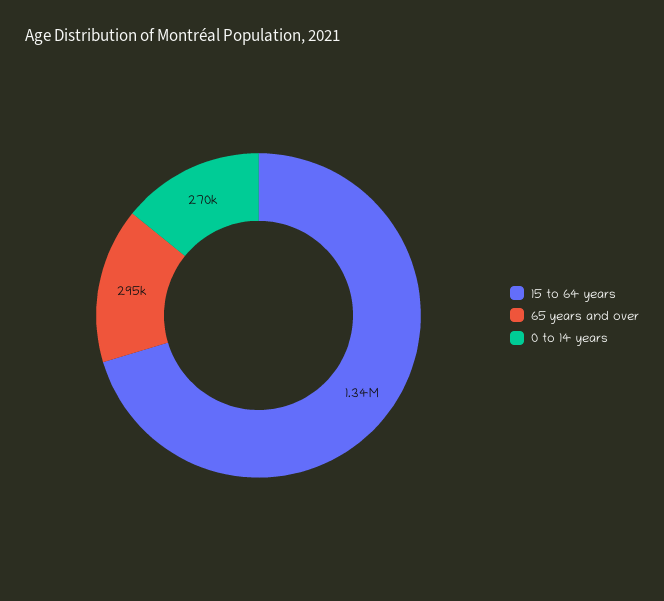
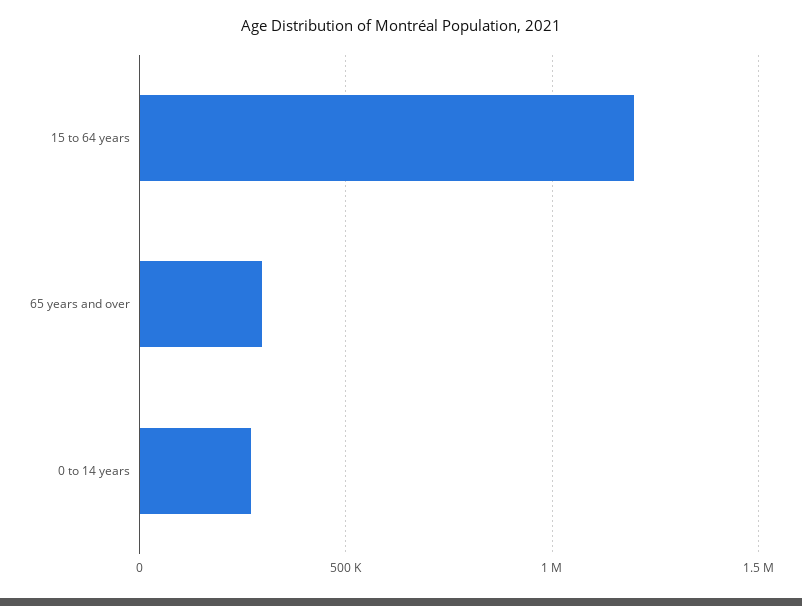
  {
-   "15 to 64 years": 1340000,
+   "15 to 64 years": 1200000,
    "65 years and over": 295000,
    "0 to 14 years": 270000
  }

